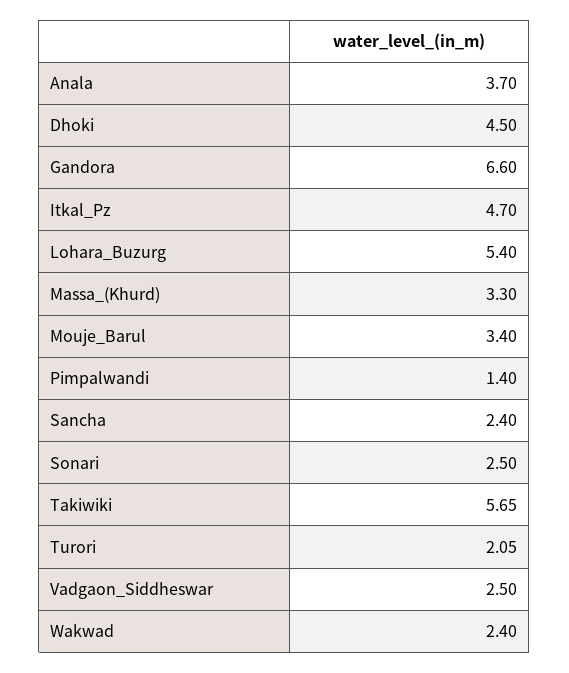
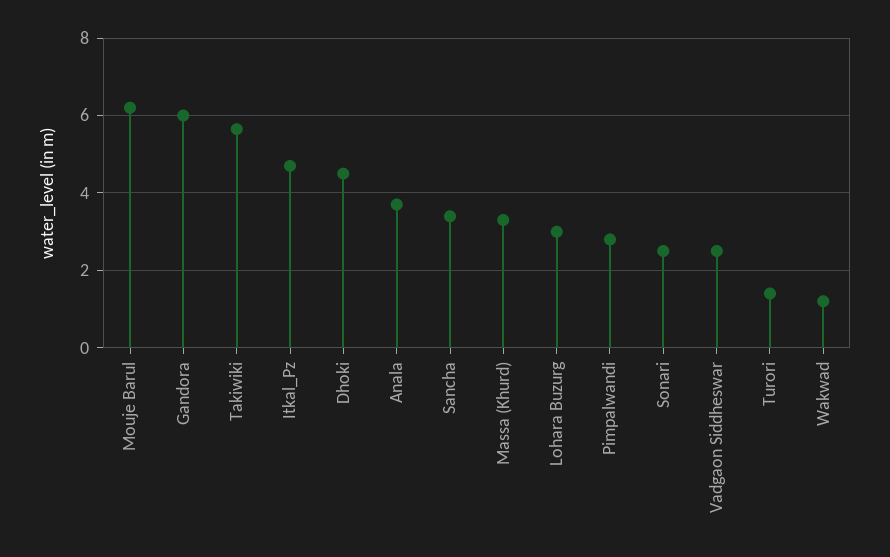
  {
    "Anala": 3.7,
    "Dhoki": 4.5,
-   "Gandora": 6.6,
+   "Gandora": 6,
    "Itkal_Pz": 4.7,
-   "Lohara_Buzurg": 5.4,
+   "Lohara_Buzurg": 3,
    "Massa_(Khurd)": 3.3,
-   "Mouje_Barul": 3.4,
+   "Mouje_Barul": 6.2,
-   "Pimpalwandi": 1.4,
+   "Pimpalwandi": 2.8,
-   "Sancha": 2.4,
+   "Sancha": 3.4,
    "Sonari": 2.5,
    "Takiwiki": 5.65,
-   "Turori": 2.05,
+   "Turori": 1.4,
    "Vadgaon_Siddheswar": 2.5,
-   "Wakwad": 2.4
+   "Wakwad": 1.2
  }

